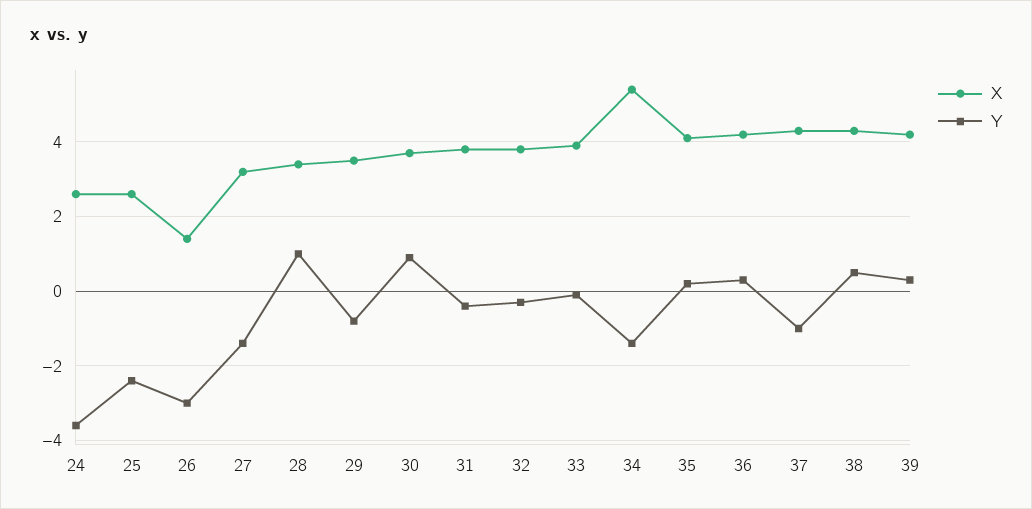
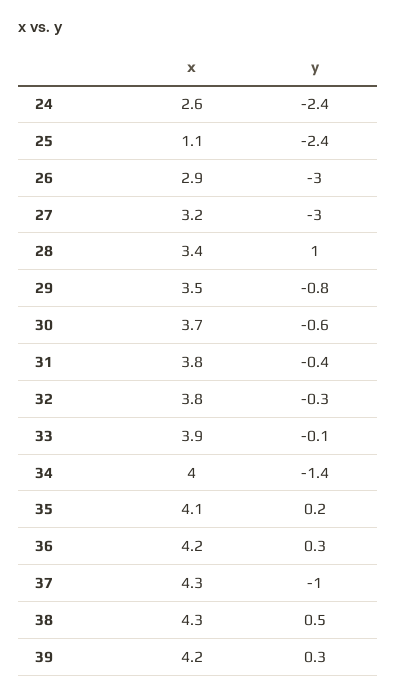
  {
    "X": {
      "24": 2.6,
-     "25": 2.5,
+     "25": 1.1,
-     "26": 1.5,
+     "26": 2.9,
      "27": 3.2,
      "28": 3.4,
      "29": 3.5,
      "30": 3.7,
      "31": 3.8,
      "32": 3.8,
      "33": 3.9,
-     "34": 5.5,
+     "34": 4,
      "35": 4.1,
      "36": 4.2,
      "37": 4.3,
      "38": 4.3,
      "39": 4.2
    },
    "Y": {
-     "24": -3.5,
+     "24": -2.4,
      "25": -2.4,
      "26": -3,
-     "27": -1.5,
+     "27": -3,
      "28": 1,
      "29": -0.8,
-     "30": 1,
+     "30": -0.6,
      "31": -0.4,
      "32": -0.3,
      "33": -0.1,
      "34": -1.4,
      "35": 0.2,
      "36": 0.3,
      "37": -1,
      "38": 0.5,
      "39": 0.3
    }
  }

